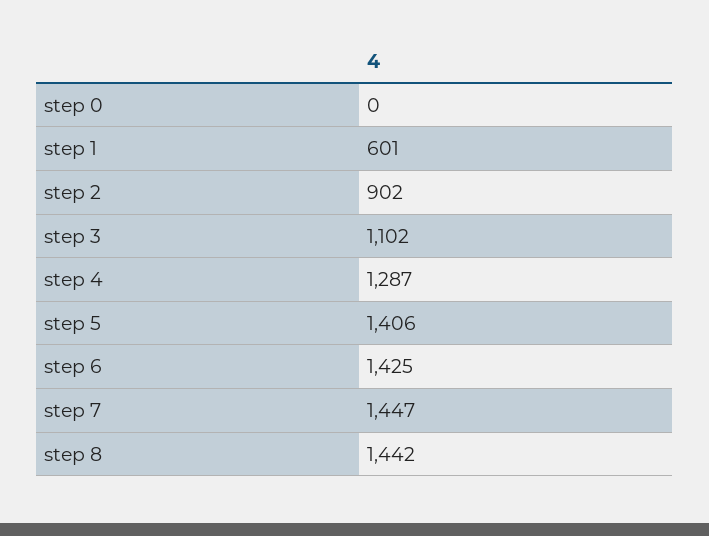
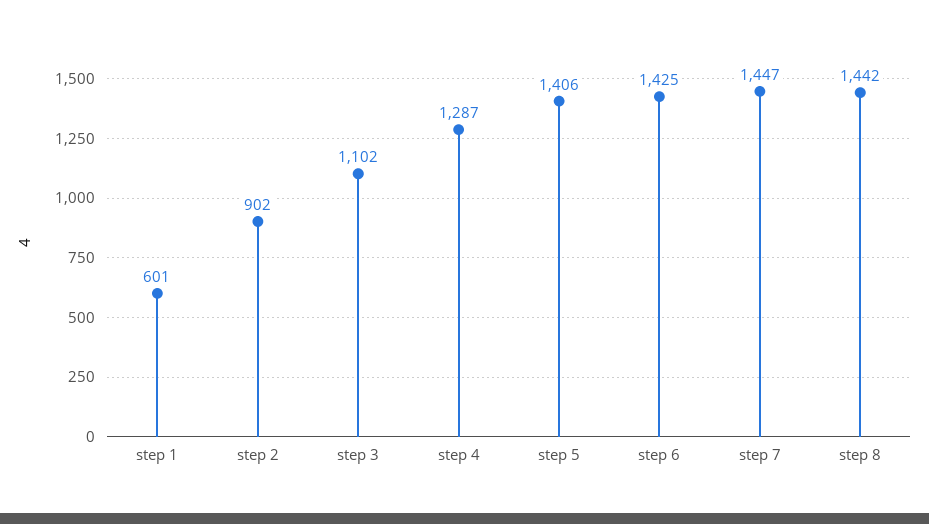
  {
-   "step 0": 0,
    "step 1": 601,
    "step 2": 902,
    "step 3": 1102,
    "step 4": 1287,
    "step 5": 1406,
    "step 6": 1425,
    "step 7": 1447,
    "step 8": 1442
  }

